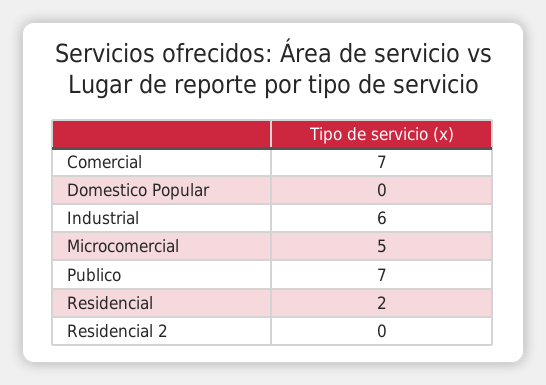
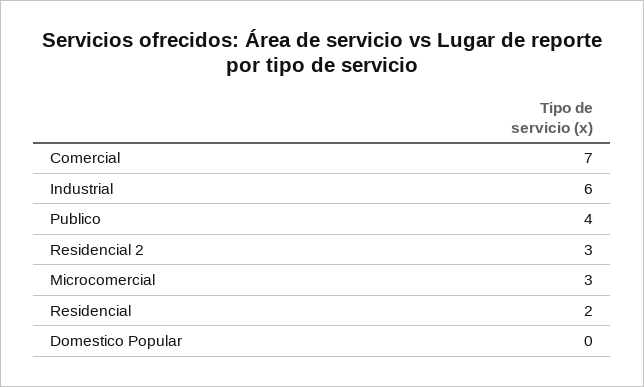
  {
    "Comercial": 7,
    "Domestico Popular": 0,
    "Industrial": 6,
-   "Microcomercial": 5,
+   "Microcomercial": 3,
-   "Publico": 7,
+   "Publico": 4,
    "Residencial": 2,
-   "Residencial 2": 0
+   "Residencial 2": 3
  }

